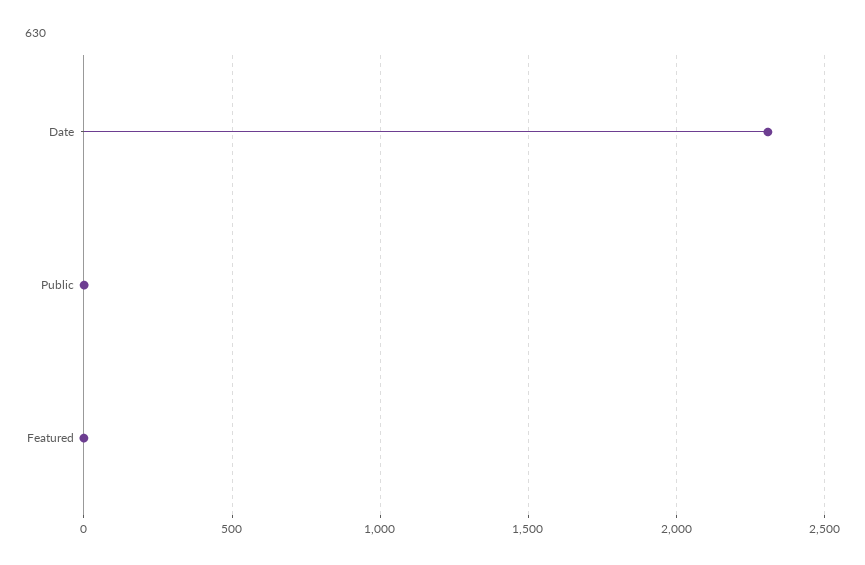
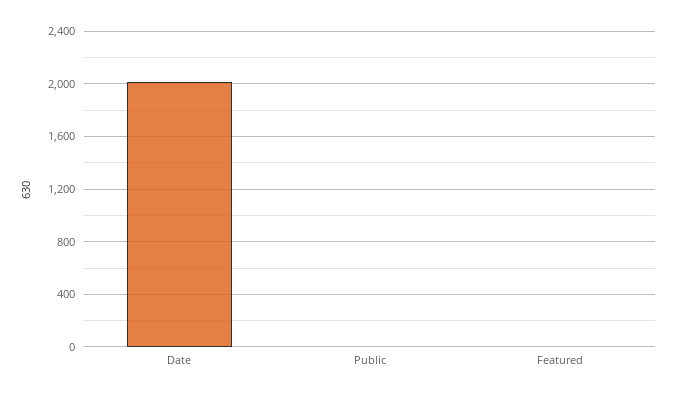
  {
-   "Date": 2300,
+   "Date": 2000,
    "Public": 0,
    "Featured": 0
  }

